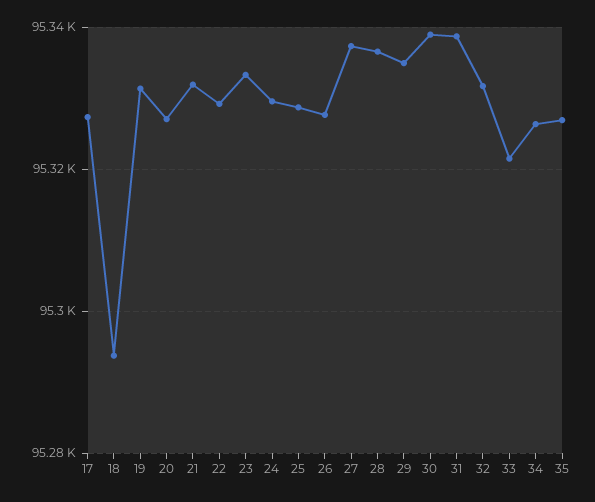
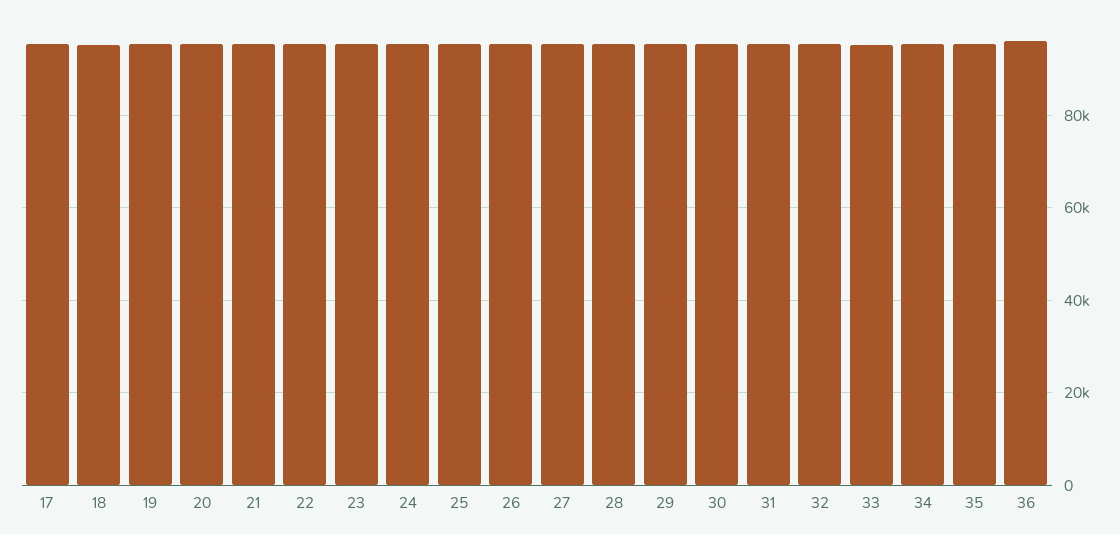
  {
    "17": 95328,
    "18": 95294,
    "19": 95332,
    "20": 95328,
    "21": 95332,
    "22": 95330,
    "23": 95334,
    "24": 95330,
    "25": 95328,
    "26": 95328,
    "27": 95338,
    "28": 95336,
    "29": 95334,
    "30": 95338,
    "31": 95338,
    "32": 95332,
    "33": 95322,
    "34": 95326,
-   "35": 95326
+   "35": 95326,
+   "36": 96000
  }

